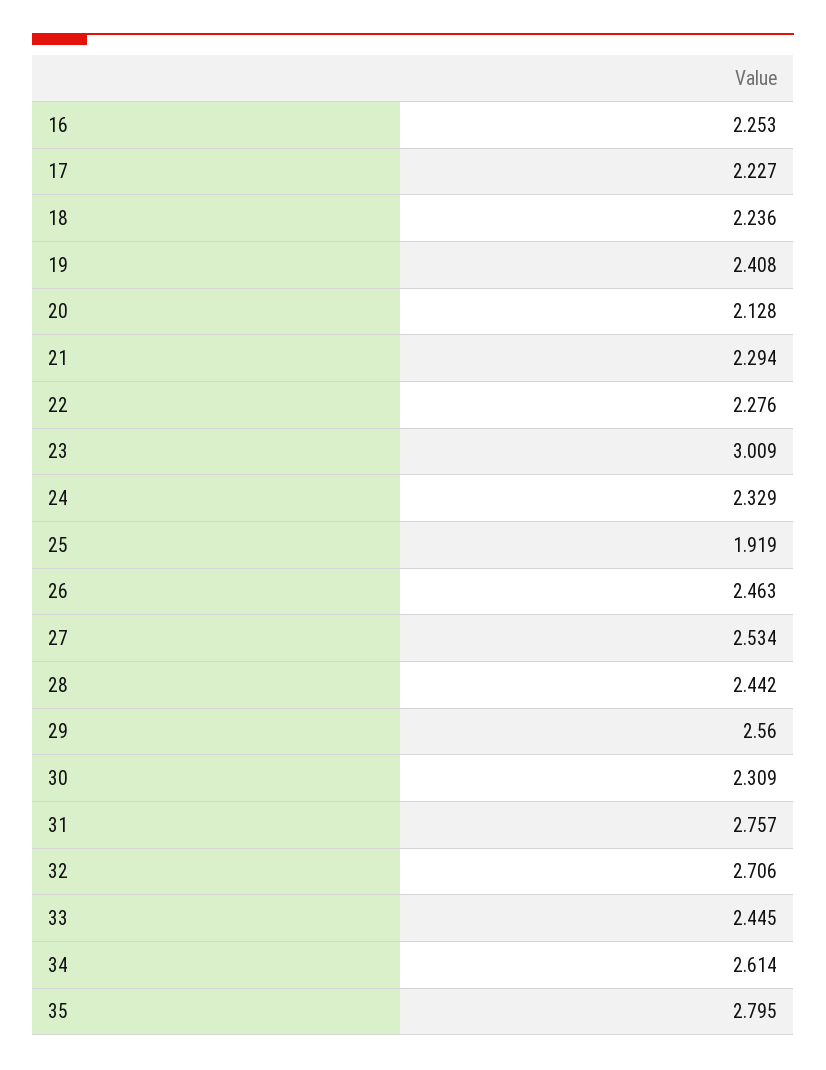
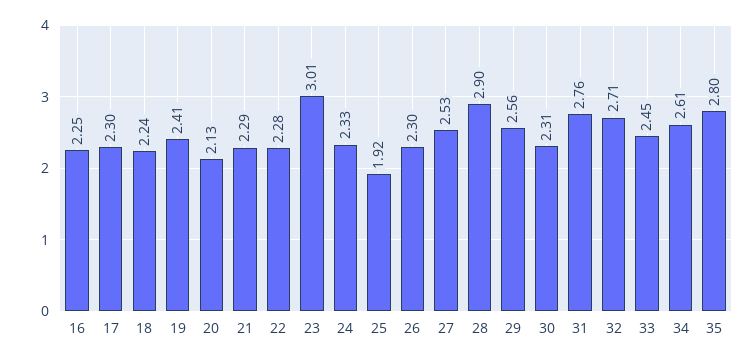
  {
    "16": 2.253,
-   "17": 2.227,
+   "17": 2.3,
    "18": 2.236,
    "19": 2.408,
    "20": 2.128,
    "21": 2.294,
    "22": 2.276,
    "23": 3.009,
    "24": 2.329,
    "25": 1.919,
-   "26": 2.463,
+   "26": 2.3,
    "27": 2.534,
-   "28": 2.442,
+   "28": 2.9,
    "29": 2.56,
    "30": 2.309,
    "31": 2.757,
    "32": 2.706,
    "33": 2.445,
    "34": 2.614,
    "35": 2.795
  }

